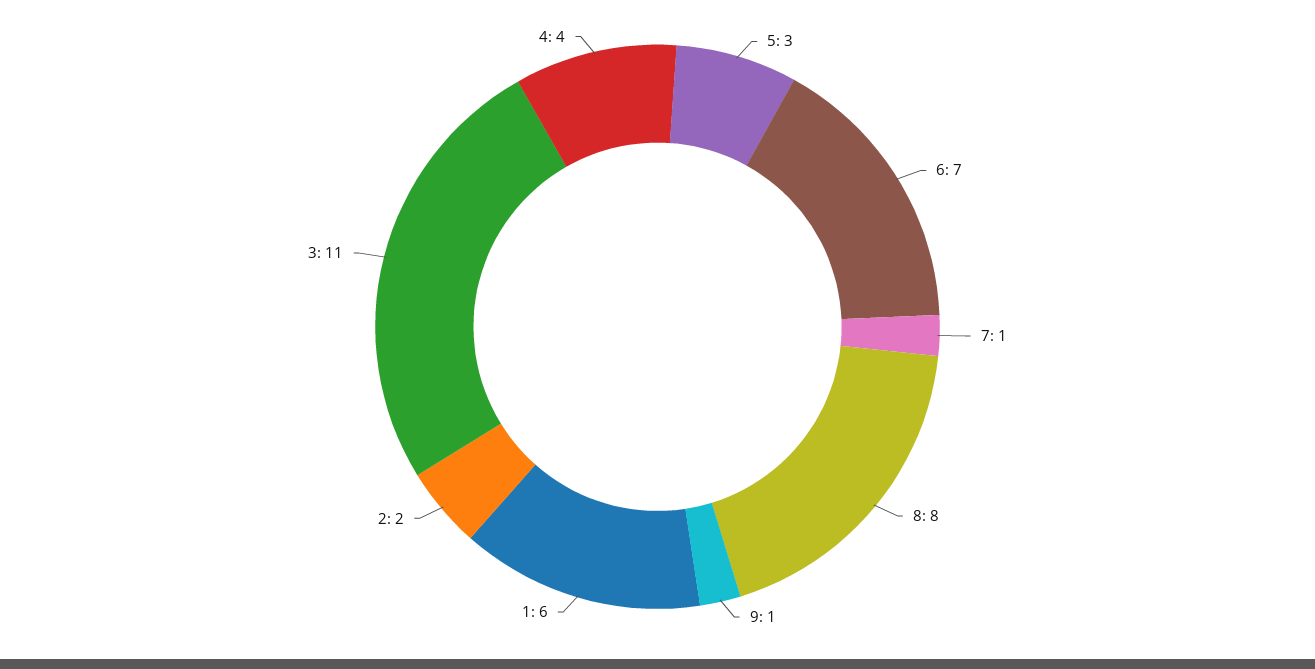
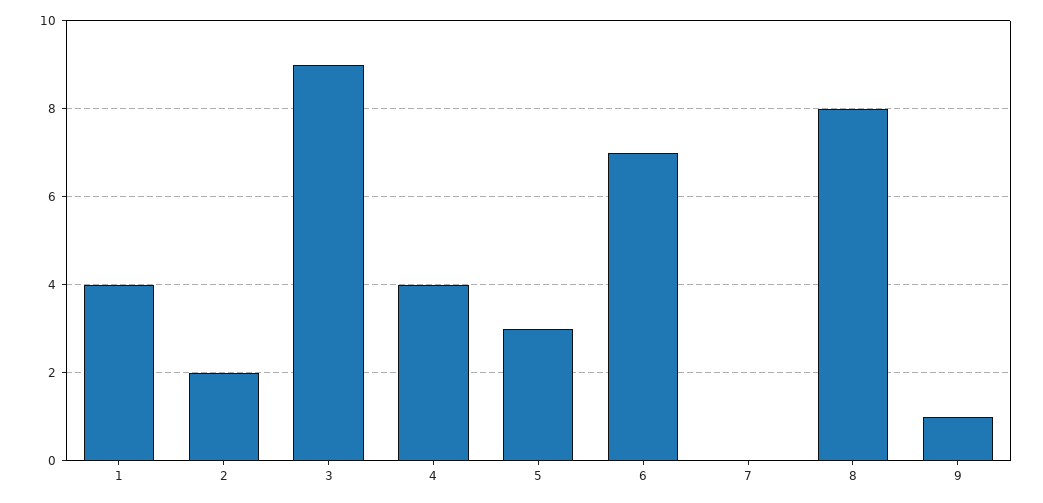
  {
    "5": 3,
    "6": 7,
-   "7": 1,
+   "7": 0,
    "8": 8,
    "9": 1,
-   "1": 6,
+   "1": 4,
    "2": 2,
-   "3": 11,
+   "3": 9,
    "4": 4
  }

